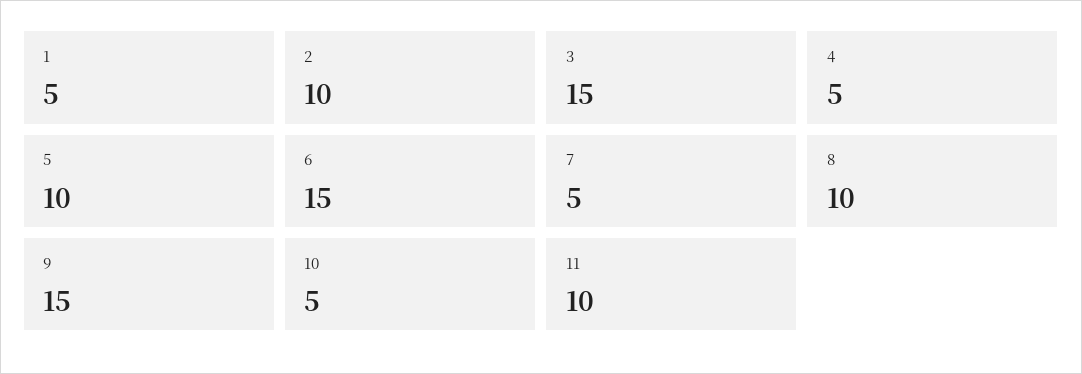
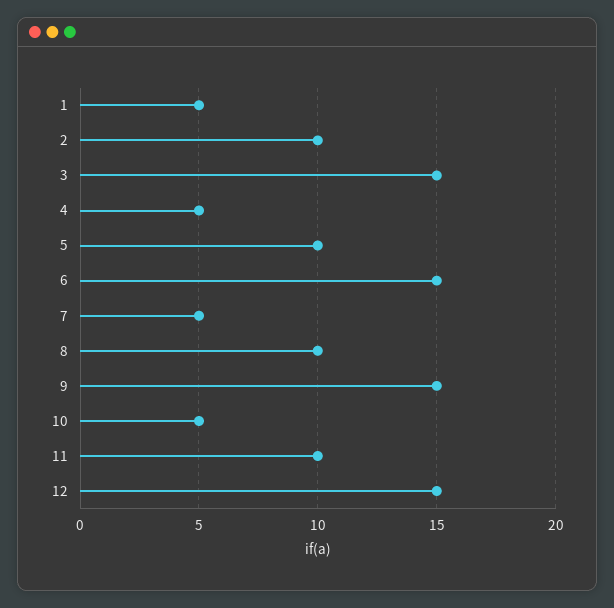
  {
    "1": 5,
    "2": 10,
    "3": 15,
    "4": 5,
    "5": 10,
    "6": 15,
    "7": 5,
    "8": 10,
    "9": 15,
    "10": 5,
-   "11": 10
+   "11": 10,
+   "12": 15
  }

